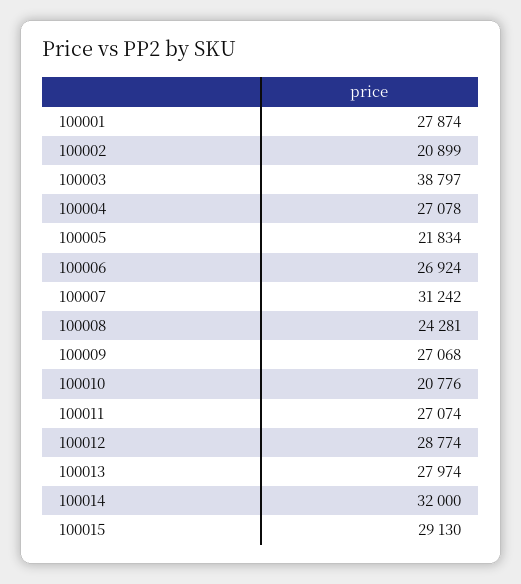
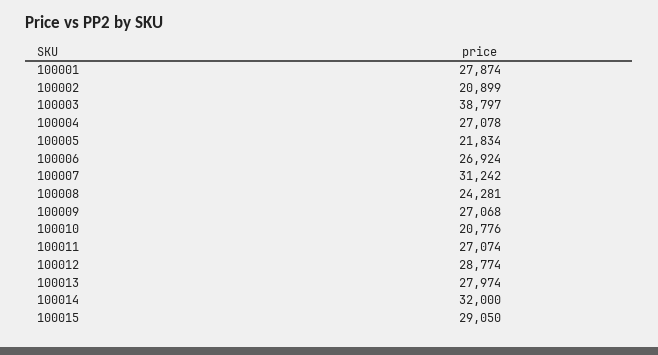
  {
    "100001": 27874,
    "100002": 20899,
    "100003": 38797,
    "100004": 27078,
    "100005": 21834,
    "100006": 26924,
    "100007": 31242,
    "100008": 24281,
    "100009": 27068,
    "100010": 20776,
    "100011": 27074,
    "100012": 28774,
    "100013": 27974,
    "100014": 32000,
-   "100015": 29130
+   "100015": 29050
  }

